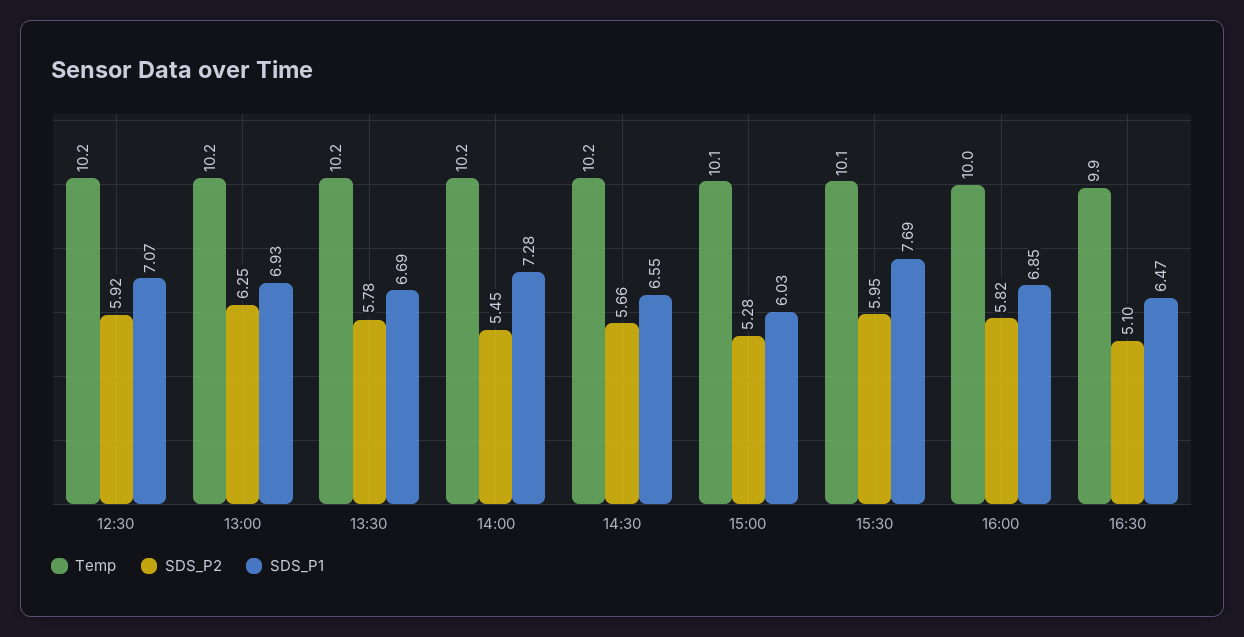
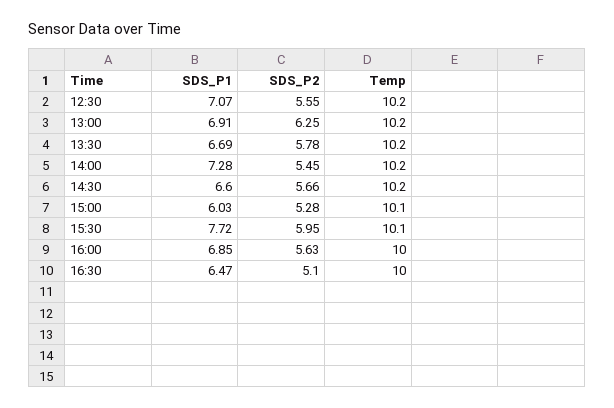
  {
    "Temp": {
      "12:30": 10.2,
      "13:00": 10.2,
      "13:30": 10.2,
      "14:00": 10.2,
      "14:30": 10.2,
      "15:00": 10.1,
      "15:30": 10.1,
      "16:00": 10,
-     "16:30": 9.9
+     "16:30": 10
    },
    "SDS_P2": {
-     "12:30": 5.92,
+     "12:30": 5.55,
      "13:00": 6.25,
      "13:30": 5.78,
      "14:00": 5.45,
      "14:30": 5.66,
      "15:00": 5.28,
      "15:30": 5.95,
-     "16:00": 5.82,
+     "16:00": 5.63,
      "16:30": 5.1
    },
    "SDS_P1": {
      "12:30": 7.07,
-     "13:00": 6.93,
+     "13:00": 6.91,
      "13:30": 6.69,
      "14:00": 7.28,
-     "14:30": 6.55,
+     "14:30": 6.6,
      "15:00": 6.03,
-     "15:30": 7.69,
+     "15:30": 7.72,
      "16:00": 6.85,
      "16:30": 6.47
    }
  }

